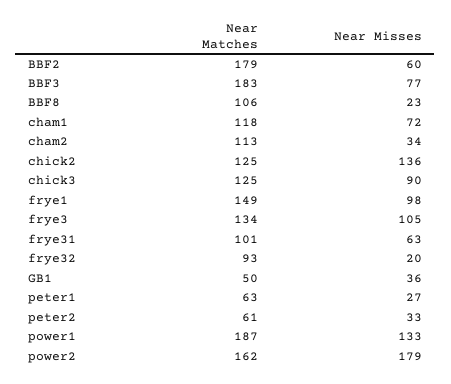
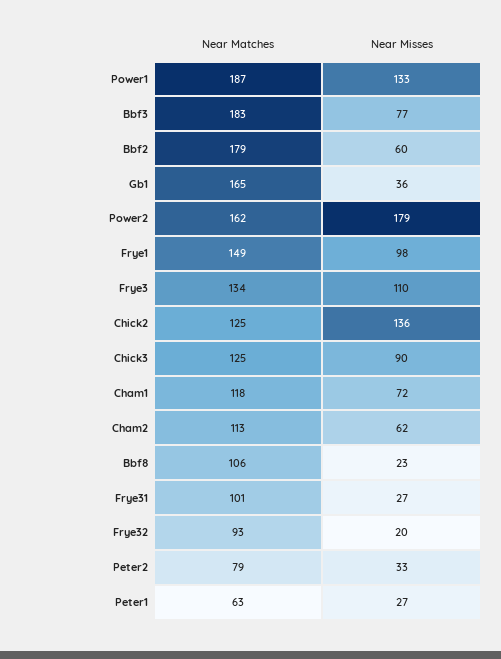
  {
    "Near Matches": {
      "BBF2": 179,
      "BBF3": 183,
      "BBF8": 106,
      "cham1": 118,
      "cham2": 113,
      "chick2": 125,
      "chick3": 125,
      "frye1": 149,
      "frye3": 134,
      "frye31": 101,
      "frye32": 93,
-     "GB1": 50,
+     "GB1": 165,
      "peter1": 63,
-     "peter2": 61,
+     "peter2": 79,
      "power1": 187,
      "power2": 162
    },
    "Near Misses": {
      "BBF2": 60,
      "BBF3": 77,
      "BBF8": 23,
      "cham1": 72,
-     "cham2": 34,
+     "cham2": 62,
      "chick2": 136,
      "chick3": 90,
      "frye1": 98,
-     "frye3": 105,
+     "frye3": 110,
-     "frye31": 63,
+     "frye31": 27,
      "frye32": 20,
      "GB1": 36,
      "peter1": 27,
      "peter2": 33,
      "power1": 133,
      "power2": 179
    }
  }

